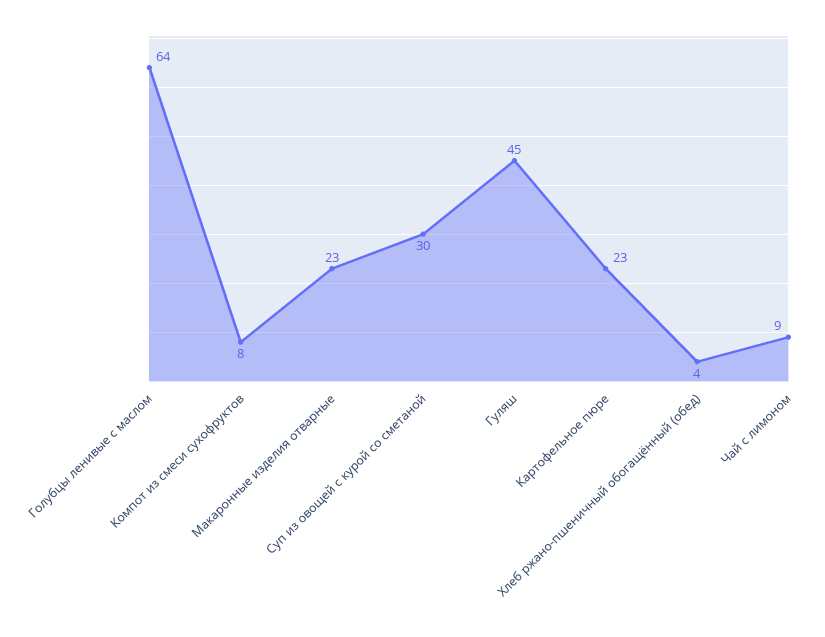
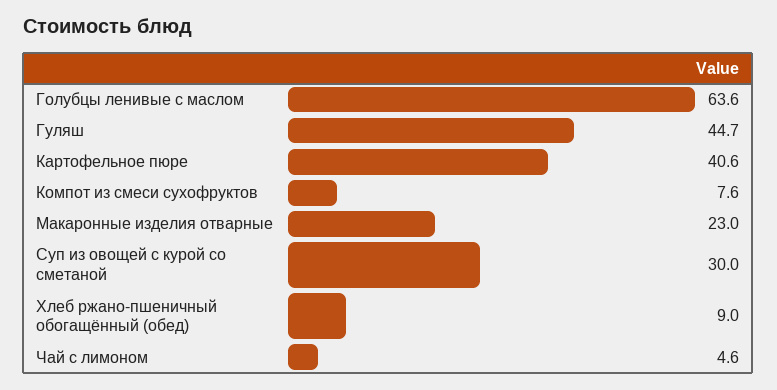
  {
    "Голубцы ленивые с маслом": 63.6,
    "Компот из смеси сухофруктов": 7.6,
    "Макаронные изделия отварные": 23,
    "Суп из овощей с курой со сметаной": 30,
    "Гуляш": 44.7,
-   "Картофельное пюре": 23,
+   "Картофельное пюре": 40.6,
-   "Хлеб ржано-пшеничный обогащённый (обед)": 4,
+   "Хлеб ржано-пшеничный обогащённый (обед)": 9,
-   "Чай с лимоном": 9
+   "Чай с лимоном": 4.6
  }

